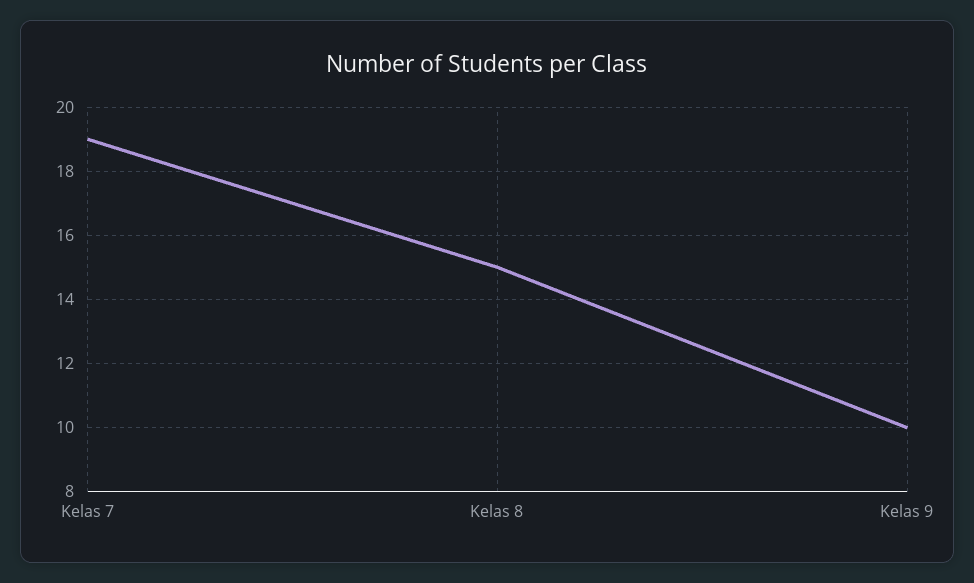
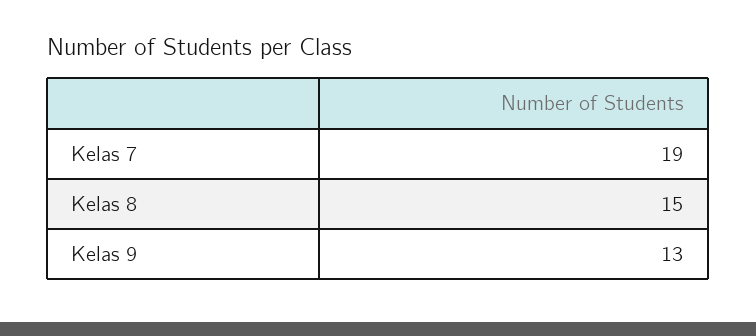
  {
    "Kelas 7": 19,
    "Kelas 8": 15,
-   "Kelas 9": 10
+   "Kelas 9": 13
  }

